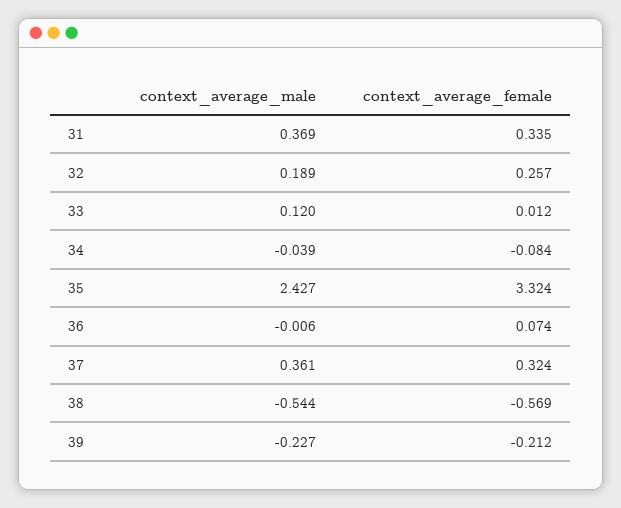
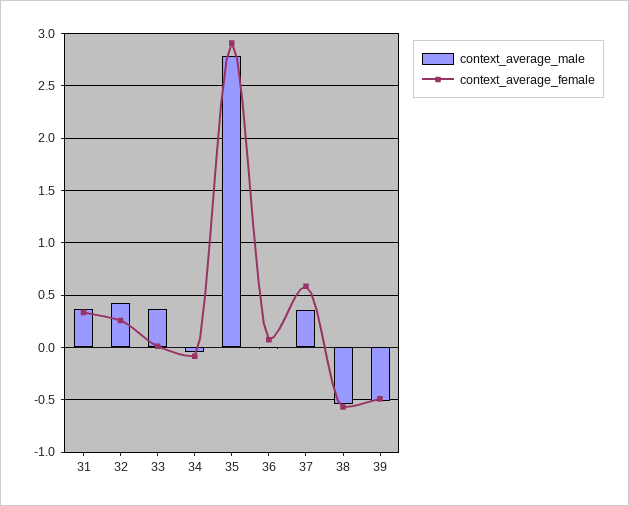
  {
    "context_average_male": {
      "31": 0.369,
-     "32": 0.189,
+     "32": 0.4,
-     "33": 0.12,
+     "33": 0.4,
      "34": -0.039,
-     "35": 2.427,
+     "35": 2.8,
      "36": -0.006,
      "37": 0.361,
      "38": -0.544,
-     "39": -0.227
+     "39": -0.5
    },
    "context_average_female": {
      "31": 0.335,
      "32": 0.257,
      "33": 0.012,
      "34": -0.084,
-     "35": 3.324,
+     "35": 2.9,
      "36": 0.074,
-     "37": 0.324,
+     "37": 0.6,
      "38": -0.569,
-     "39": -0.212
+     "39": -0.5
    }
  }

